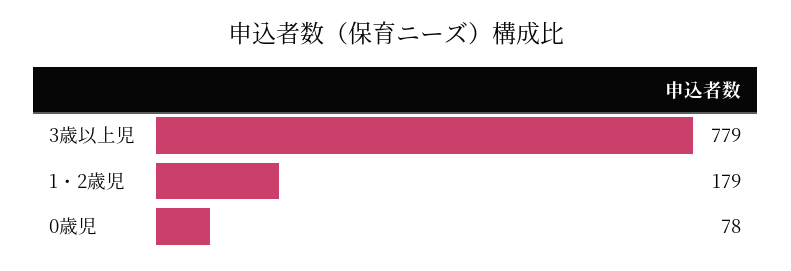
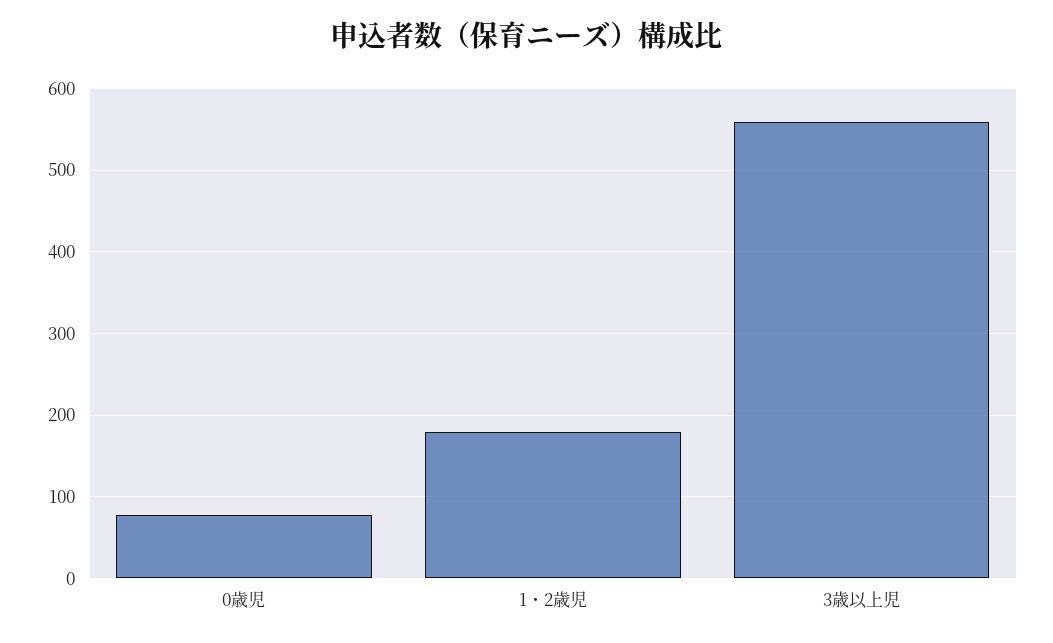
  {
-   "3歳以上児": 779,
+   "3歳以上児": 560,
    "1・2歳児": 179,
    "0歳児": 78
  }

